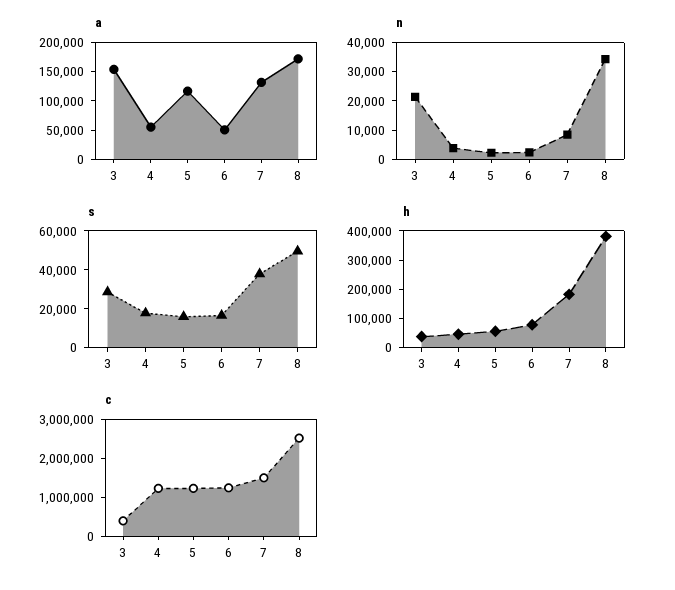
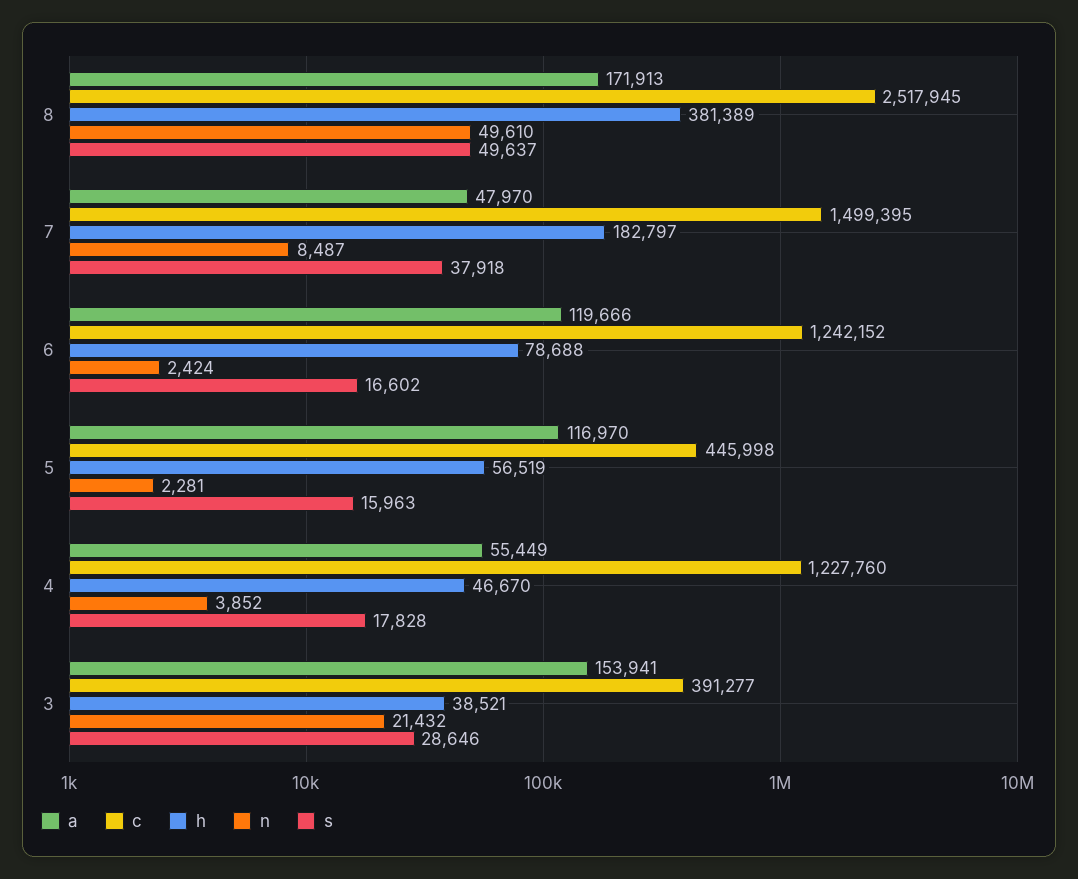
  {
    "a": {
      "3": 153941,
      "4": 55449,
      "5": 116970,
-     "6": 50000,
+     "6": 119666,
-     "7": 125000,
+     "7": 47970,
      "8": 171913
    },
    "n": {
      "3": 21432,
      "4": 3852,
      "5": 2281,
      "6": 2424,
      "7": 8487,
-     "8": 35000
+     "8": 49610
    },
    "s": {
      "3": 28646,
      "4": 17828,
      "5": 15963,
      "6": 16602,
      "7": 37918,
      "8": 49637
    },
    "h": {
      "3": 38521,
      "4": 46670,
      "5": 56519,
      "6": 78688,
      "7": 182797,
      "8": 381389
    },
    "c": {
      "3": 391277,
      "4": 1227760,
-     "5": 1250000,
+     "5": 445998,
      "6": 1242152,
      "7": 1499395,
      "8": 2517945
    }
  }

